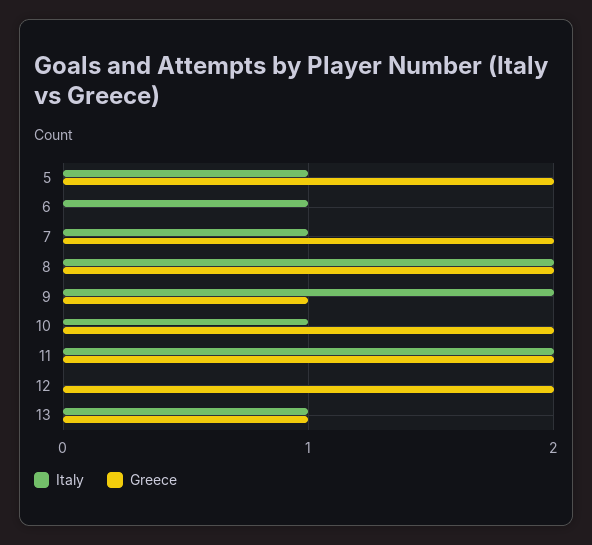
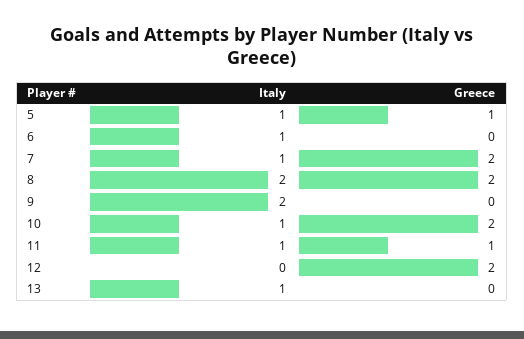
  {
    "Italy": {
      "5": 1,
      "6": 1,
      "7": 1,
      "8": 2,
      "9": 2,
      "10": 1,
-     "11": 2,
+     "11": 1,
      "12": 0,
      "13": 1
    },
    "Greece": {
-     "5": 2,
+     "5": 1,
      "6": 0,
      "7": 2,
      "8": 2,
-     "9": 1,
+     "9": 0,
      "10": 2,
-     "11": 2,
+     "11": 1,
      "12": 2,
-     "13": 1
+     "13": 0
    }
  }

